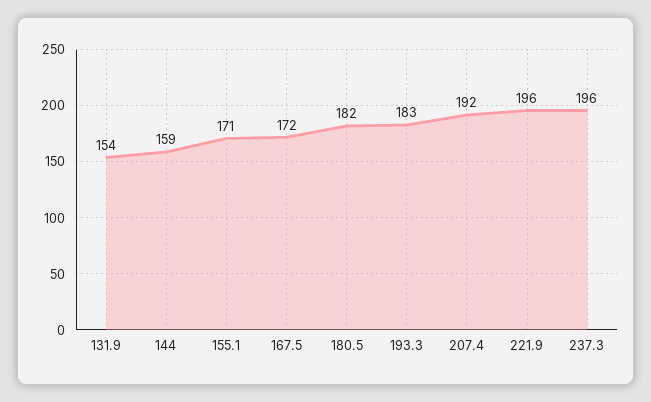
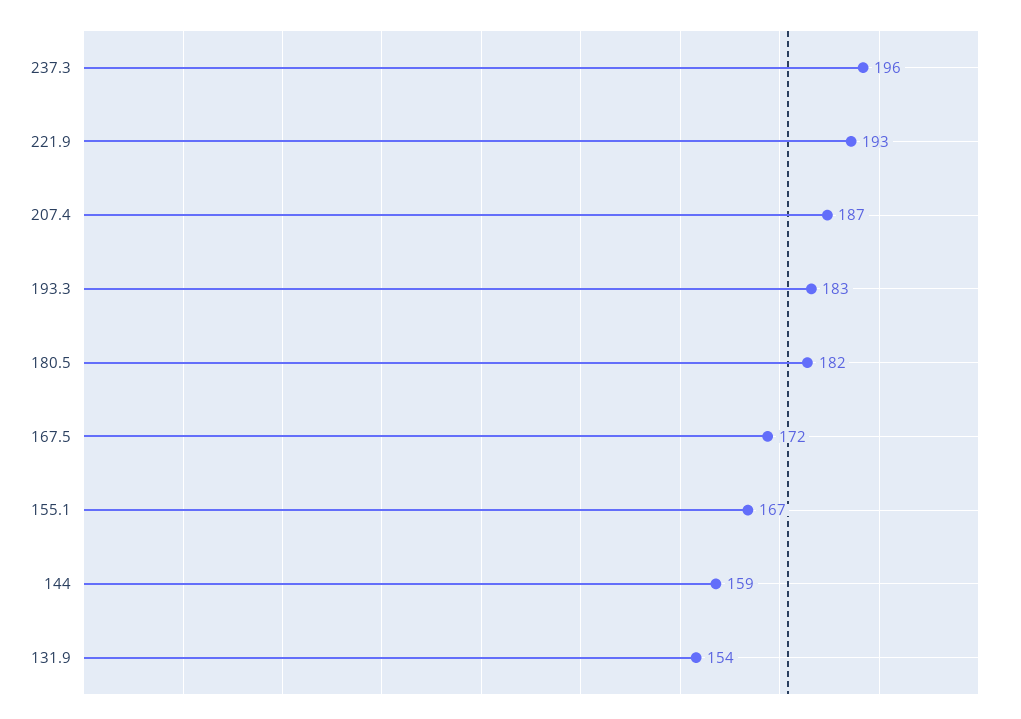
  {
    "131.9": 154,
    "144": 159,
-   "155.1": 171,
+   "155.1": 167,
    "167.5": 172,
    "180.5": 182,
    "193.3": 183,
-   "207.4": 192,
+   "207.4": 187,
-   "221.9": 196,
+   "221.9": 193,
    "237.3": 196
  }

